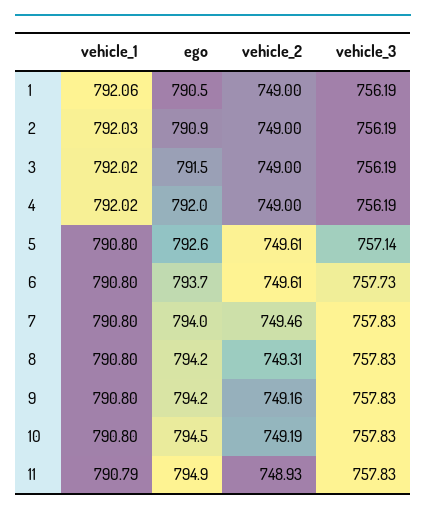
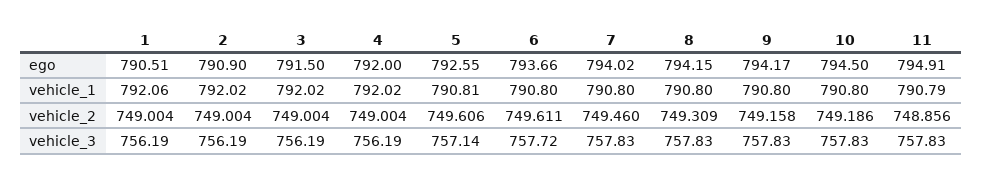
  {
    "vehicle_1": {
      "1": 792.06,
-     "2": 792.03,
+     "2": 792.02,
      "3": 792.02,
      "4": 792.02,
-     "5": 790.8,
+     "5": 790.81,
      "6": 790.8,
      "7": 790.8,
      "8": 790.8,
      "9": 790.8,
      "10": 790.8,
      "11": 790.79
    },
    "ego": {
      "1": 790.51,
      "2": 790.9,
      "3": 791.5,
      "4": 792,
      "5": 792.55,
      "6": 793.66,
      "7": 794.02,
      "8": 794.15,
      "9": 794.17,
      "10": 794.5,
      "11": 794.91
    },
    "vehicle_2": {
      "1": 749.004,
      "2": 749.004,
      "3": 749.004,
      "4": 749.004,
      "5": 749.606,
      "6": 749.611,
      "7": 749.46,
      "8": 749.309,
      "9": 749.158,
      "10": 749.186,
-     "11": 748.93
+     "11": 748.856
    },
    "vehicle_3": {
      "1": 756.19,
      "2": 756.19,
      "3": 756.19,
      "4": 756.19,
      "5": 757.14,
-     "6": 757.73,
+     "6": 757.72,
      "7": 757.83,
      "8": 757.83,
      "9": 757.83,
      "10": 757.83,
      "11": 757.83
    }
  }

